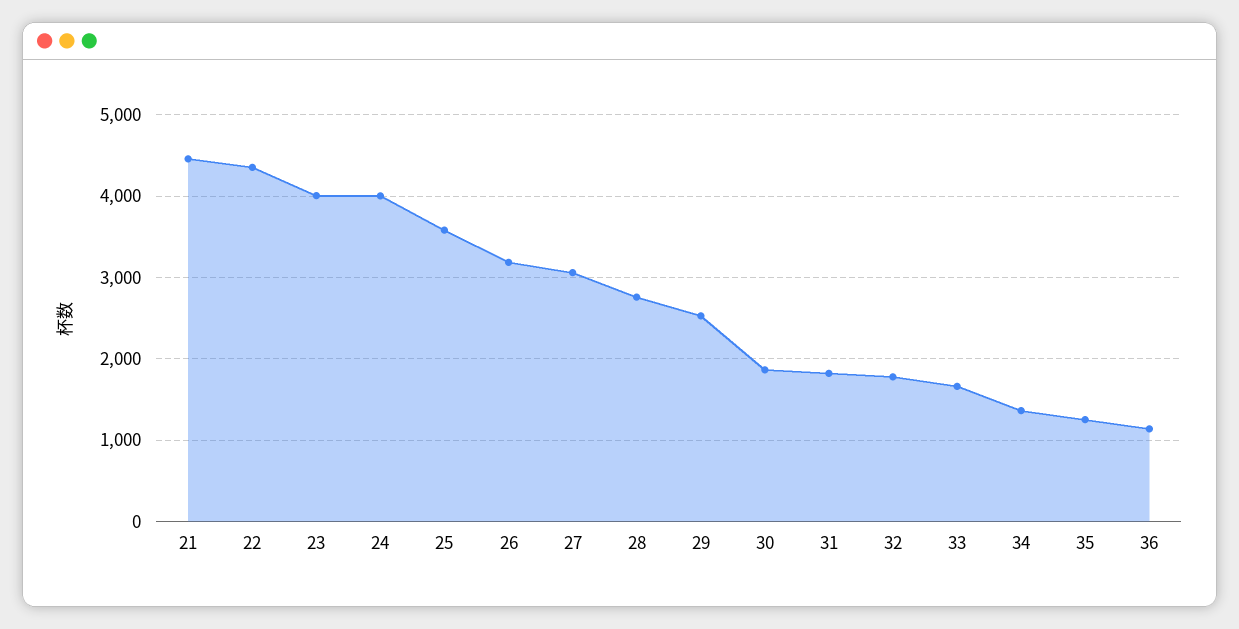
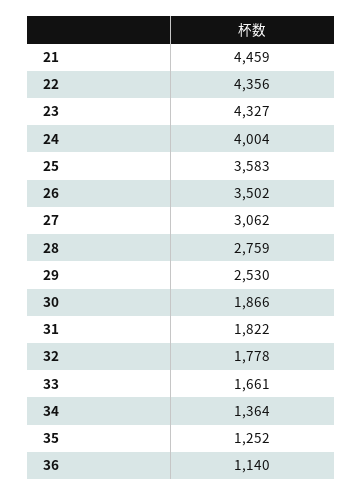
  {
    "21": 4459,
    "22": 4356,
-   "23": 4000,
+   "23": 4327,
    "24": 4004,
    "25": 3583,
-   "26": 3200,
+   "26": 3502,
    "27": 3062,
    "28": 2759,
    "29": 2530,
    "30": 1866,
    "31": 1822,
    "32": 1778,
    "33": 1661,
    "34": 1364,
    "35": 1252,
    "36": 1140
  }

